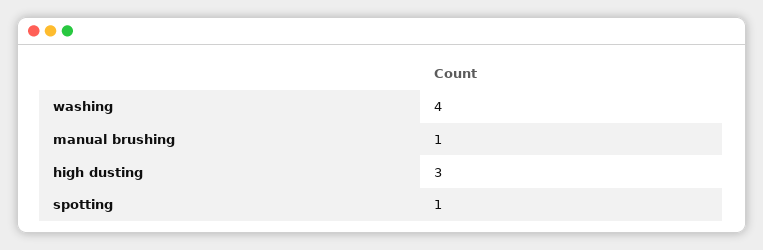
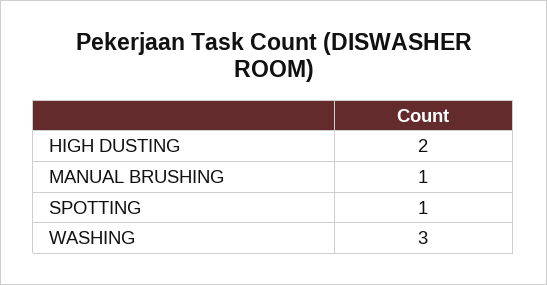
  {
-   "washing": 4,
+   "washing": 3,
    "manual brushing": 1,
-   "high dusting": 3,
+   "high dusting": 2,
    "spotting": 1
  }

